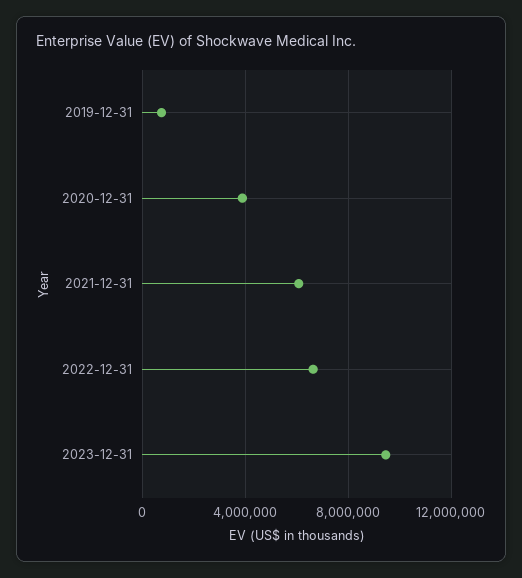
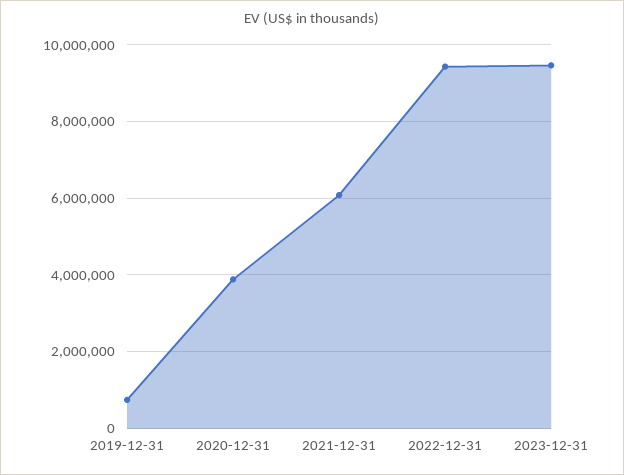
  {
    "2019-12-31": 800000,
    "2020-12-31": 3800000,
    "2021-12-31": 6000000,
-   "2022-12-31": 6500000,
+   "2022-12-31": 9400000,
    "2023-12-31": 9400000
  }

